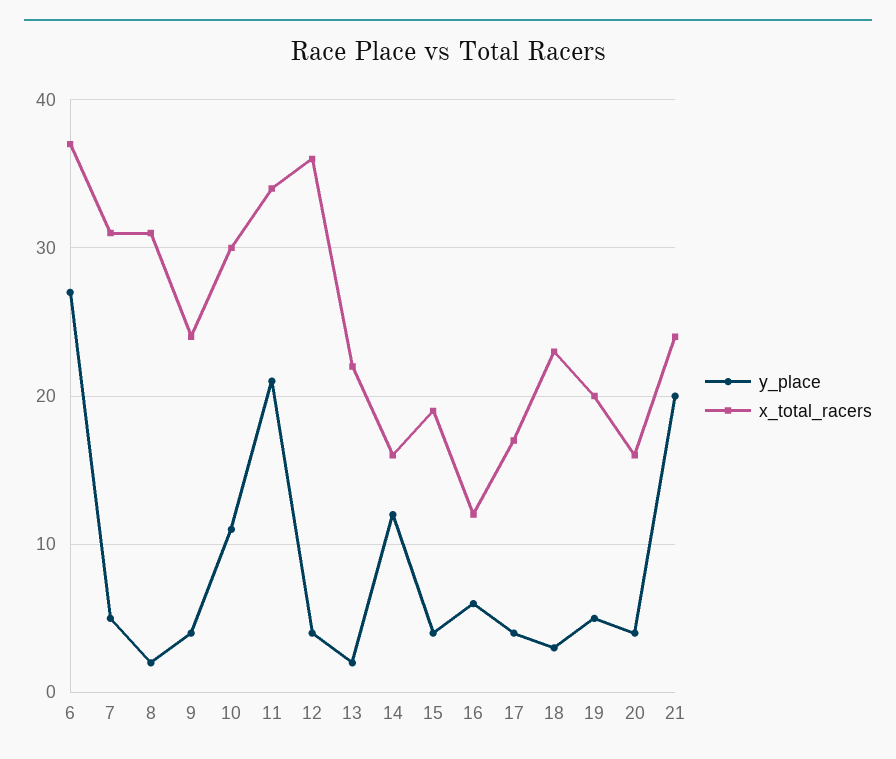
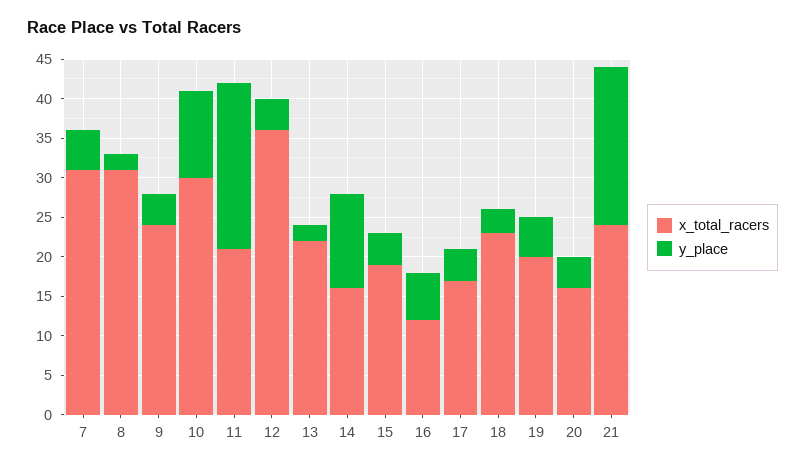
  {
    "y_place": {
-     "6": 27,
      "7": 5,
      "8": 2,
      "9": 4,
      "10": 11,
      "11": 21,
      "12": 4,
      "13": 2,
      "14": 12,
      "15": 4,
      "16": 6,
      "17": 4,
      "18": 3,
      "19": 5,
      "20": 4,
      "21": 20
    },
    "x_total_racers": {
-     "6": 37,
      "7": 31,
      "8": 31,
      "9": 24,
      "10": 30,
-     "11": 34,
+     "11": 20,
      "12": 36,
      "13": 22,
      "14": 16,
      "15": 19,
      "16": 12,
      "17": 17,
      "18": 23,
      "19": 20,
      "20": 16,
      "21": 24
    }
  }

